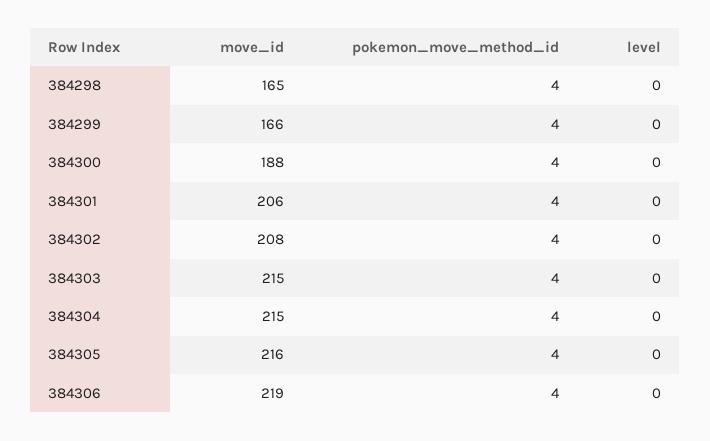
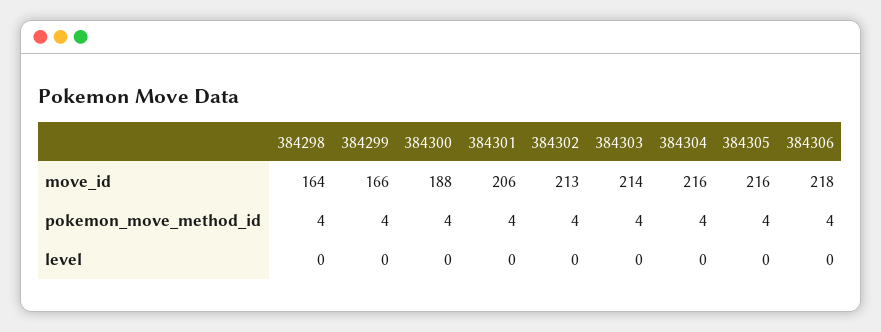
  {
    "move_id": {
-     "384298": 165,
+     "384298": 164,
      "384299": 166,
      "384300": 188,
      "384301": 206,
-     "384302": 208,
+     "384302": 213,
-     "384303": 215,
+     "384303": 214,
-     "384304": 215,
+     "384304": 216,
      "384305": 216,
-     "384306": 219
+     "384306": 218
    },
    "pokemon_move_method_id": {
      "384298": 4,
      "384299": 4,
      "384300": 4,
      "384301": 4,
      "384302": 4,
      "384303": 4,
      "384304": 4,
      "384305": 4,
      "384306": 4
    },
    "level": {
      "384298": 0,
      "384299": 0,
      "384300": 0,
      "384301": 0,
      "384302": 0,
      "384303": 0,
      "384304": 0,
      "384305": 0,
      "384306": 0
    }
  }

